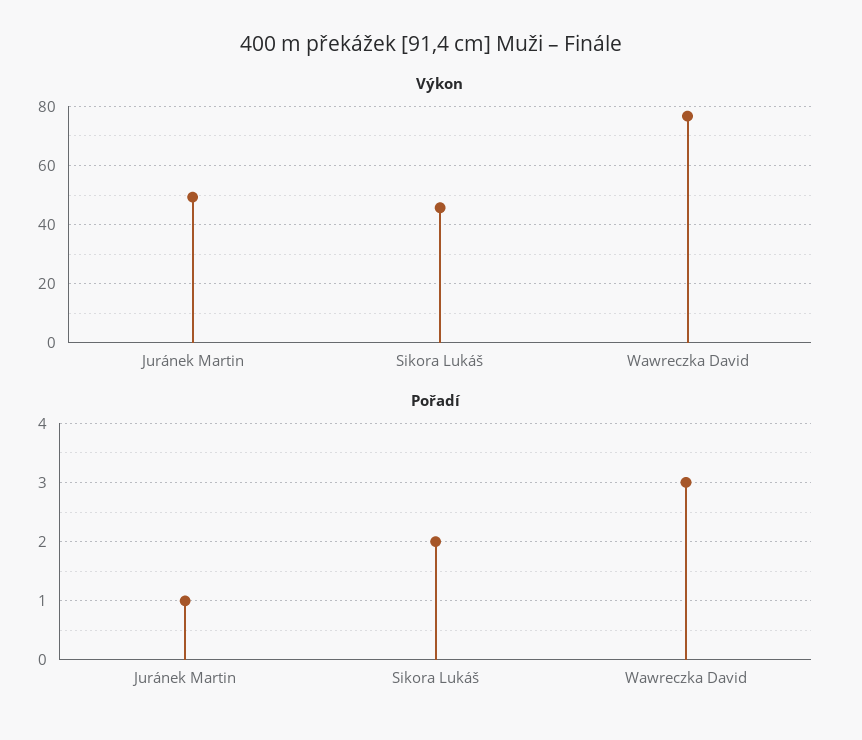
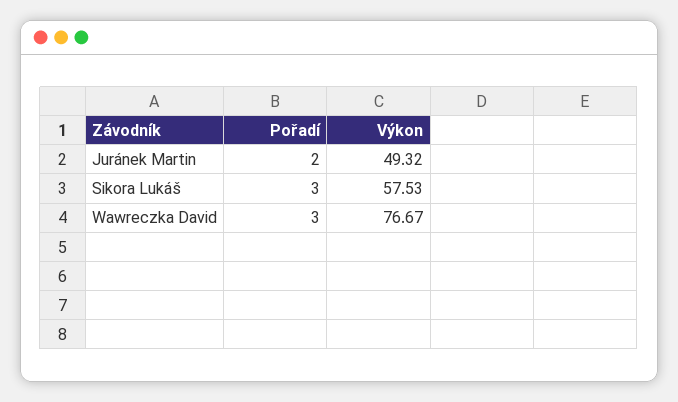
  {
    "Výkon": {
      "Juránek Martin": 49.32,
-     "Sikora Lukáš": 45,
+     "Sikora Lukáš": 57.53,
      "Wawreczka David": 76.67
    },
    "Pořadí": {
-     "Juránek Martin": 1,
+     "Juránek Martin": 2,
-     "Sikora Lukáš": 2,
+     "Sikora Lukáš": 3,
      "Wawreczka David": 3
    }
  }

